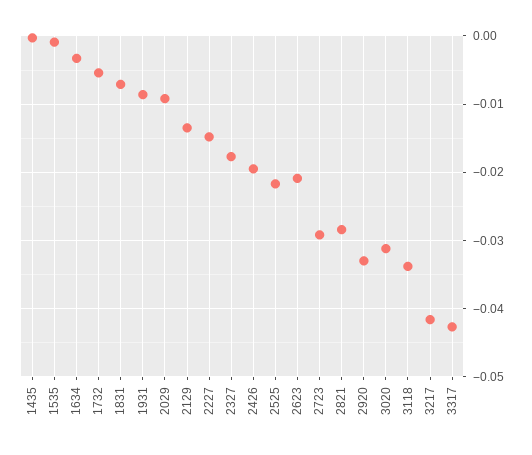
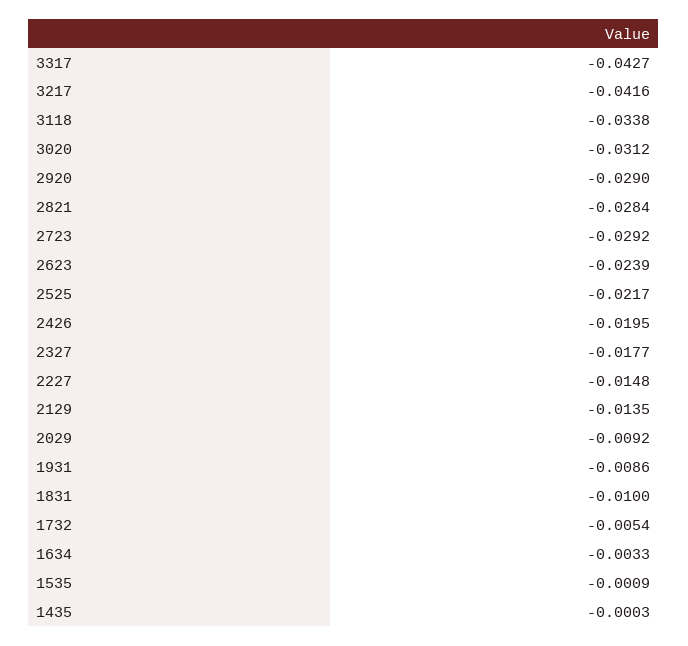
  {
    "1435": -0.0003,
    "1535": -0.0009,
    "1634": -0.0033,
    "1732": -0.0054,
-   "1831": -0.007,
+   "1831": -0.01,
    "1931": -0.0086,
    "2029": -0.0092,
    "2129": -0.0135,
    "2227": -0.0148,
    "2327": -0.0177,
    "2426": -0.0195,
    "2525": -0.0217,
-   "2623": -0.021,
+   "2623": -0.0239,
    "2723": -0.0292,
    "2821": -0.0284,
-   "2920": -0.033,
+   "2920": -0.029,
    "3020": -0.0312,
    "3118": -0.0338,
    "3217": -0.0416,
    "3317": -0.0427
  }

